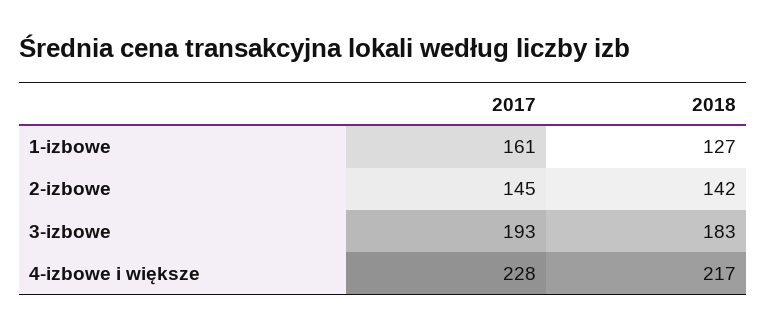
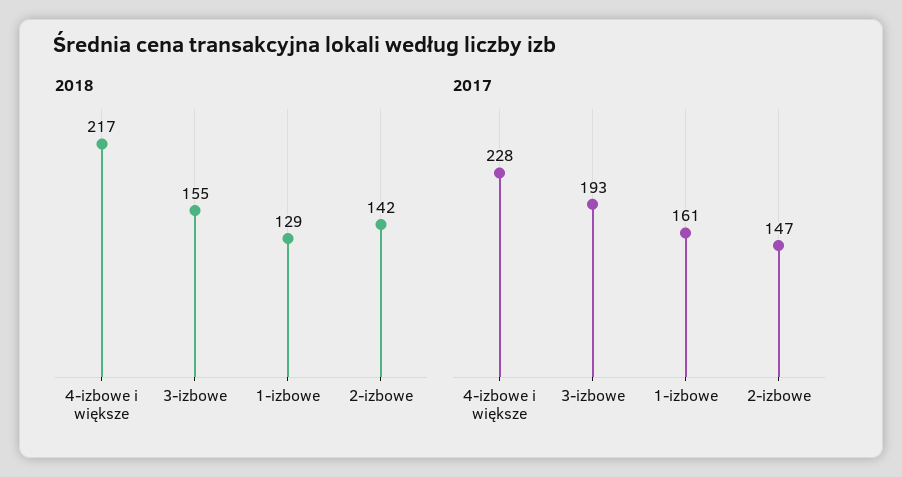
  {
    "2017": {
      "1-izbowe": 161,
-     "2-izbowe": 145,
+     "2-izbowe": 147,
      "3-izbowe": 193,
      "4-izbowe i większe": 228
    },
    "2018": {
-     "1-izbowe": 127,
+     "1-izbowe": 129,
      "2-izbowe": 142,
-     "3-izbowe": 183,
+     "3-izbowe": 155,
      "4-izbowe i większe": 217
    }
  }

